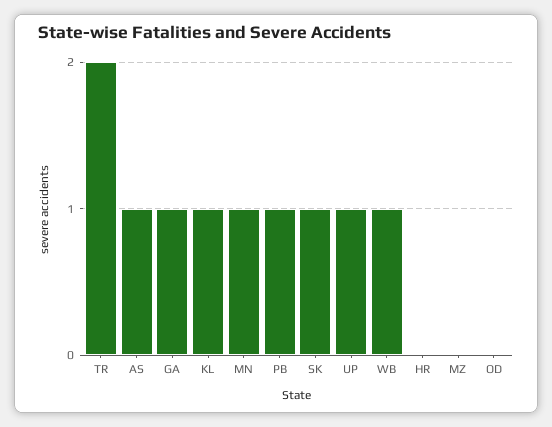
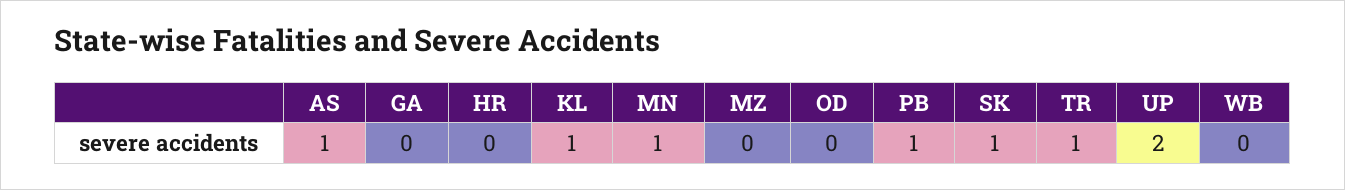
  {
-   "TR": 2,
+   "TR": 1,
    "AS": 1,
-   "GA": 1,
+   "GA": 0,
    "KL": 1,
    "MN": 1,
    "PB": 1,
    "SK": 1,
-   "UP": 1,
+   "UP": 2,
-   "WB": 1,
+   "WB": 0,
    "HR": 0,
    "MZ": 0,
    "OD": 0
  }

